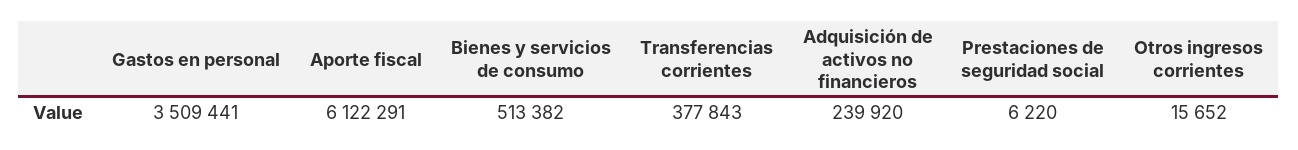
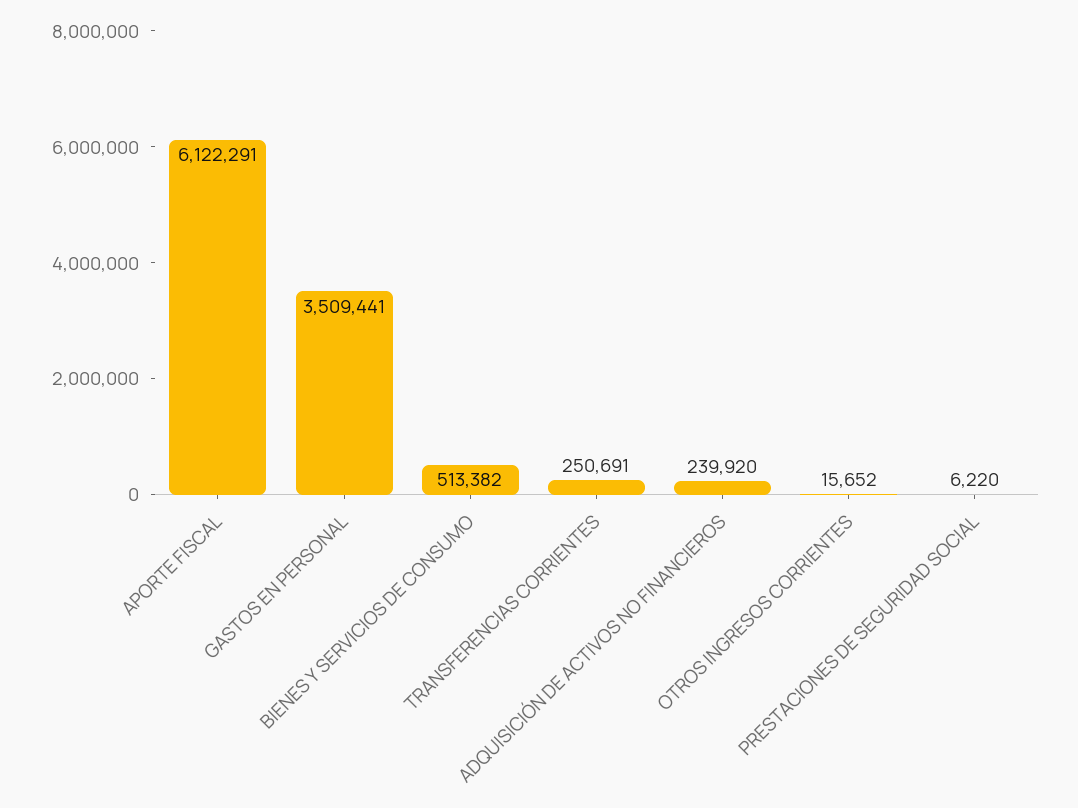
  {
    "Gastos en personal": 3509441,
    "Aporte fiscal": 6122291,
    "Bienes y servicios de consumo": 513382,
-   "Transferencias corrientes": 377843,
+   "Transferencias corrientes": 250691,
    "Adquisición de activos no financieros": 239920,
    "Prestaciones de seguridad social": 6220,
    "Otros ingresos corrientes": 15652
  }

